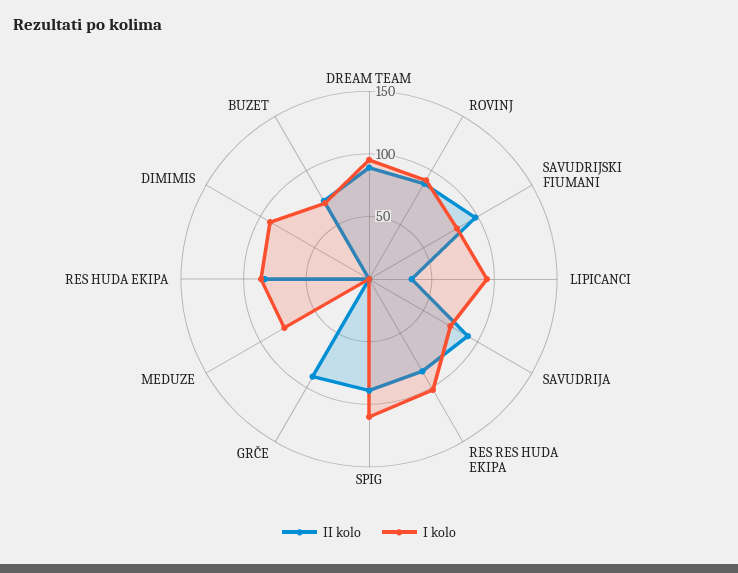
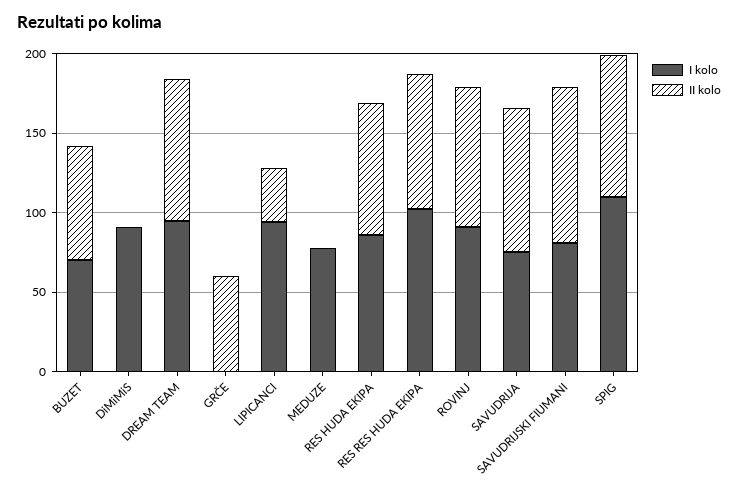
  {
    "II kolo": {
      "DREAM TEAM": 90,
      "ROVINJ": 90,
      "SAVUDRIJSKI FIUMANI": 100,
      "LIPICANCI": 30,
      "SAVUDRIJA": 90,
      "RES RES HUDA EKIPA": 90,
      "SPIG": 90,
-     "GRČE": 90,
+     "GRČE": 60,
      "MEDUZE": 0,
      "RES HUDA EKIPA": 80,
      "DIMIMIS": 0,
      "BUZET": 70
    },
    "I kolo": {
      "DREAM TEAM": 100,
      "ROVINJ": 90,
      "SAVUDRIJSKI FIUMANI": 80,
      "LIPICANCI": 90,
      "SAVUDRIJA": 80,
      "RES RES HUDA EKIPA": 100,
      "SPIG": 110,
      "GRČE": 0,
      "MEDUZE": 80,
      "RES HUDA EKIPA": 90,
      "DIMIMIS": 90,
      "BUZET": 70
    }
  }

